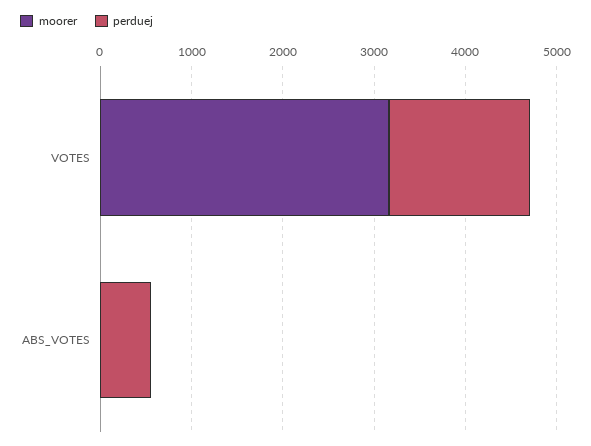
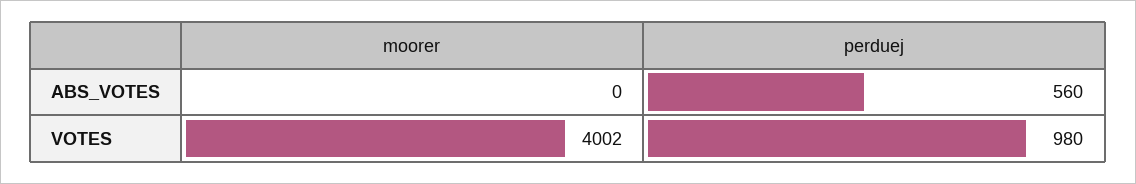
  {
    "moorer": {
-     "VOTES": 3200,
+     "VOTES": 4002,
      "ABS_VOTES": 0
    },
    "perduej": {
-     "VOTES": 1600,
+     "VOTES": 980,
      "ABS_VOTES": 560
    }
  }

